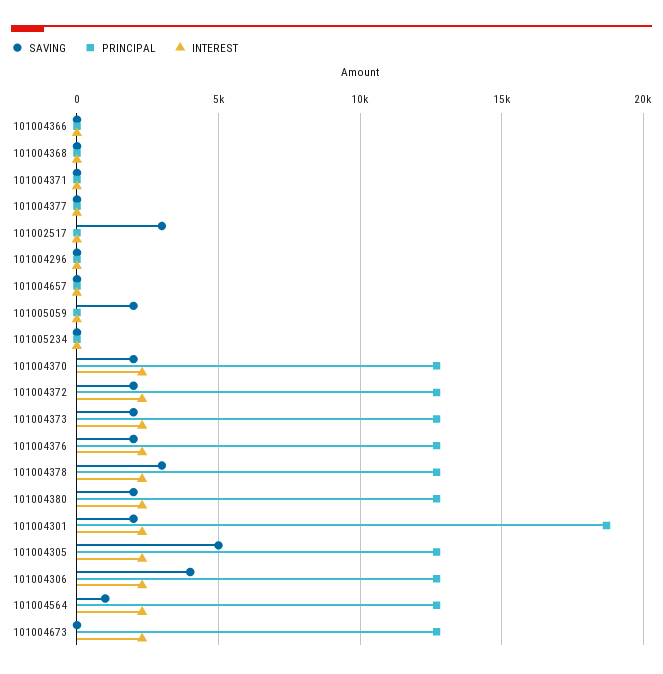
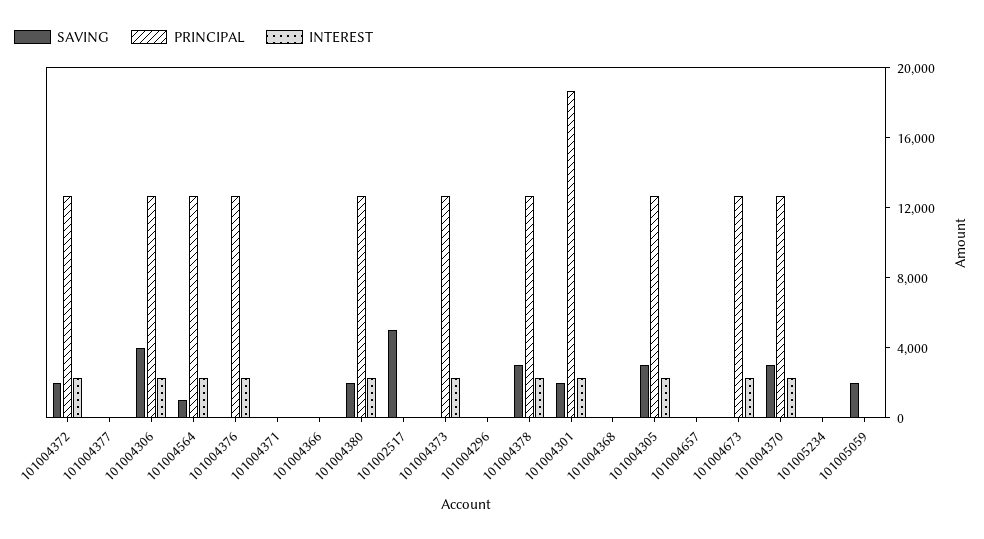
  {
    "SAVING": {
      "101004366": 0,
      "101004368": 0,
      "101004371": 0,
      "101004377": 0,
-     "101002517": 3000,
+     "101002517": 5000,
      "101004296": 0,
      "101004657": 0,
      "101005059": 2000,
      "101005234": 0,
-     "101004370": 2000,
+     "101004370": 3000,
      "101004372": 2000,
-     "101004373": 2000,
+     "101004373": 0,
-     "101004376": 2000,
+     "101004376": 0,
      "101004378": 3000,
      "101004380": 2000,
      "101004301": 2000,
-     "101004305": 5000,
+     "101004305": 3000,
      "101004306": 4000,
      "101004564": 1000,
      "101004673": 0
    },
    "PRINCIPAL": {
      "101004366": 0,
      "101004368": 0,
      "101004371": 0,
      "101004377": 0,
      "101002517": 0,
      "101004296": 0,
      "101004657": 0,
      "101005059": 0,
      "101005234": 0,
      "101004370": 12500,
      "101004372": 12500,
      "101004373": 12500,
      "101004376": 12500,
      "101004378": 12500,
      "101004380": 12500,
      "101004301": 18500,
      "101004305": 12500,
      "101004306": 12500,
      "101004564": 12500,
      "101004673": 12500
    },
    "INTEREST": {
      "101004366": 0,
      "101004368": 0,
      "101004371": 0,
      "101004377": 0,
      "101002517": 0,
      "101004296": 0,
      "101004657": 0,
      "101005059": 0,
      "101005234": 0,
      "101004370": 2500,
      "101004372": 2500,
      "101004373": 2500,
      "101004376": 2500,
      "101004378": 2500,
      "101004380": 2500,
      "101004301": 2500,
      "101004305": 2500,
      "101004306": 2500,
      "101004564": 2500,
      "101004673": 2500
    }
  }

